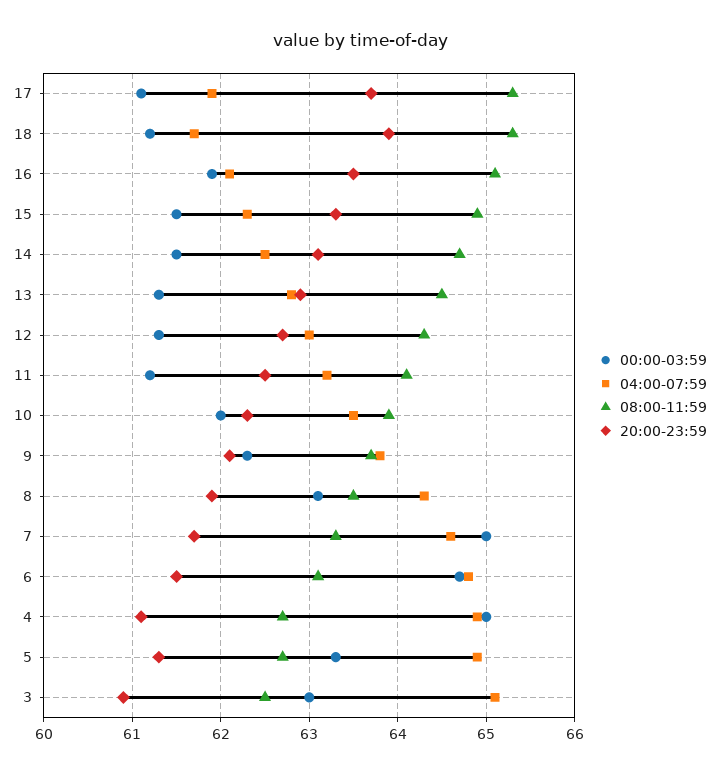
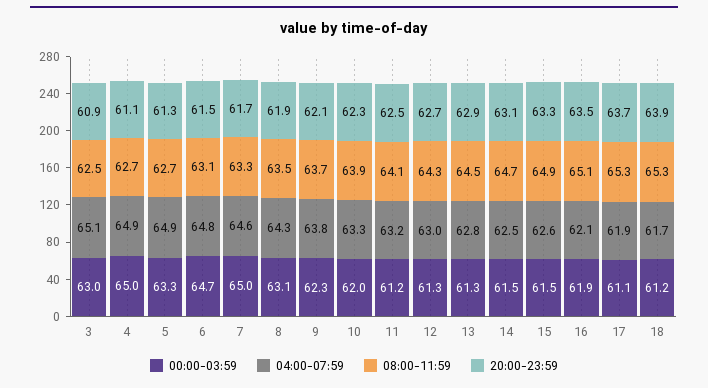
  {
    "00:00-03:59": {
      "17": 61.1,
      "18": 61.2,
      "16": 61.9,
      "15": 61.5,
      "14": 61.5,
      "13": 61.3,
      "12": 61.3,
      "11": 61.2,
      "10": 62,
      "9": 62.3,
      "8": 63.1,
      "7": 65,
      "6": 64.7,
      "4": 65,
      "5": 63.3,
      "3": 63
    },
    "04:00-07:59": {
      "17": 61.9,
      "18": 61.7,
      "16": 62.1,
-     "15": 62.3,
+     "15": 62.6,
      "14": 62.5,
      "13": 62.8,
      "12": 63,
      "11": 63.2,
-     "10": 63.5,
+     "10": 63.3,
      "9": 63.8,
      "8": 64.3,
      "7": 64.6,
      "6": 64.8,
      "4": 64.9,
      "5": 64.9,
      "3": 65.1
    },
    "08:00-11:59": {
      "17": 65.3,
      "18": 65.3,
      "16": 65.1,
      "15": 64.9,
      "14": 64.7,
      "13": 64.5,
      "12": 64.3,
      "11": 64.1,
      "10": 63.9,
      "9": 63.7,
      "8": 63.5,
      "7": 63.3,
      "6": 63.1,
      "4": 62.7,
      "5": 62.7,
      "3": 62.5
    },
    "20:00-23:59": {
      "17": 63.7,
      "18": 63.9,
      "16": 63.5,
      "15": 63.3,
      "14": 63.1,
      "13": 62.9,
      "12": 62.7,
      "11": 62.5,
      "10": 62.3,
      "9": 62.1,
      "8": 61.9,
      "7": 61.7,
      "6": 61.5,
      "4": 61.1,
      "5": 61.3,
      "3": 60.9
    }
  }

